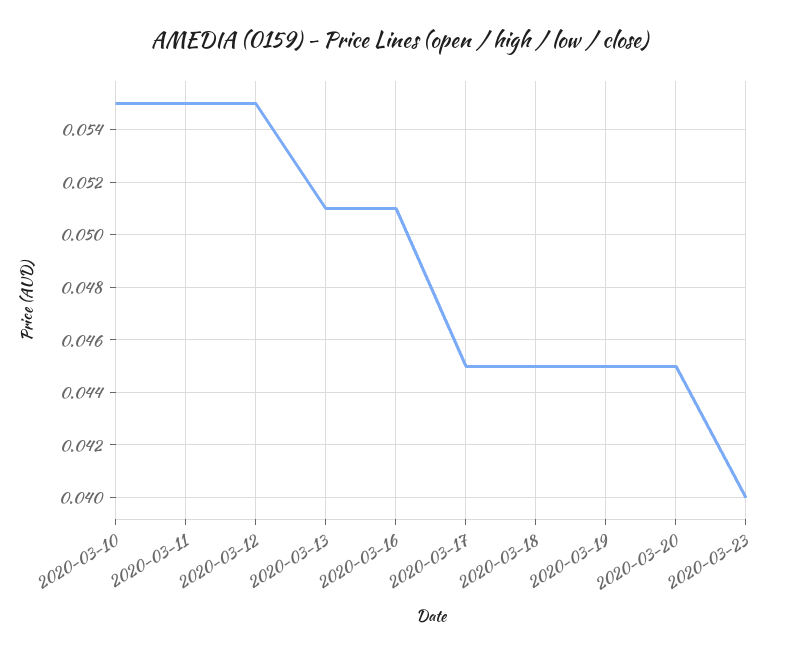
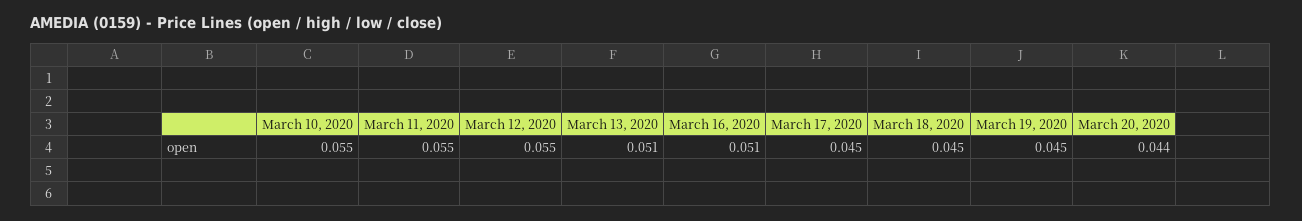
  {
    "2020-03-10": 0.055,
    "2020-03-11": 0.055,
    "2020-03-12": 0.055,
    "2020-03-13": 0.051,
    "2020-03-16": 0.051,
    "2020-03-17": 0.045,
    "2020-03-18": 0.045,
    "2020-03-19": 0.045,
-   "2020-03-20": 0.045,
+   "2020-03-20": 0.044
-   "2020-03-23": 0.04
  }

